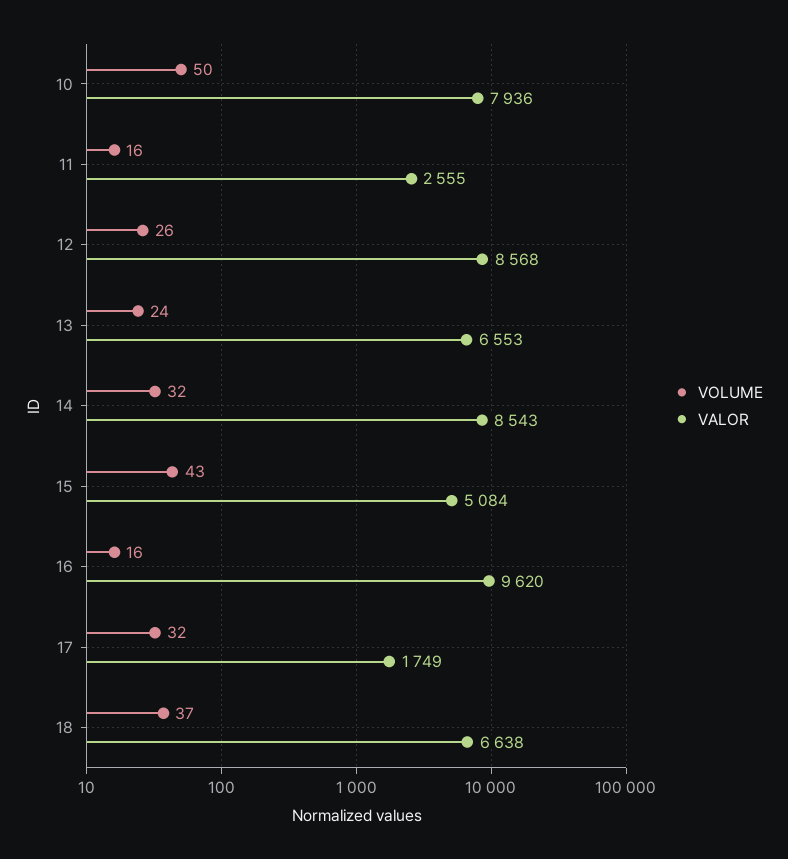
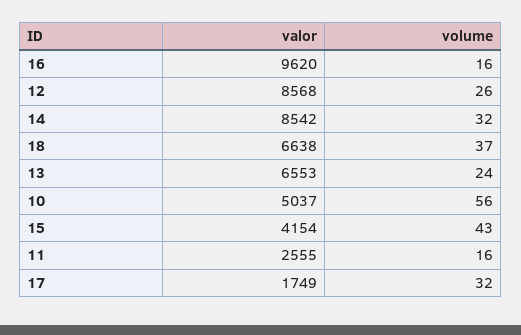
  {
    "VOLUME": {
-     "10": 50,
+     "10": 56,
      "11": 16,
      "12": 26,
      "13": 24,
      "14": 32,
      "15": 43,
      "16": 16,
      "17": 32,
      "18": 37
    },
    "VALOR": {
-     "10": 7936,
+     "10": 5037,
      "11": 2555,
      "12": 8568,
      "13": 6553,
-     "14": 8543,
+     "14": 8542,
-     "15": 5084,
+     "15": 4154,
      "16": 9620,
      "17": 1749,
      "18": 6638
    }
  }

